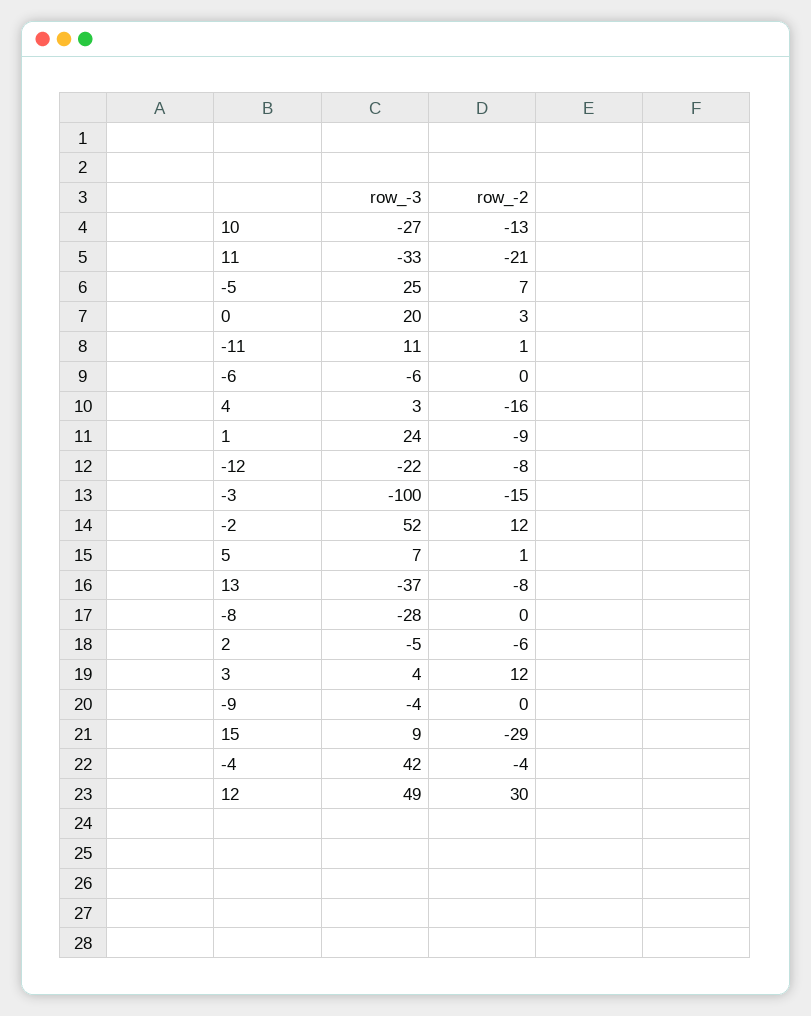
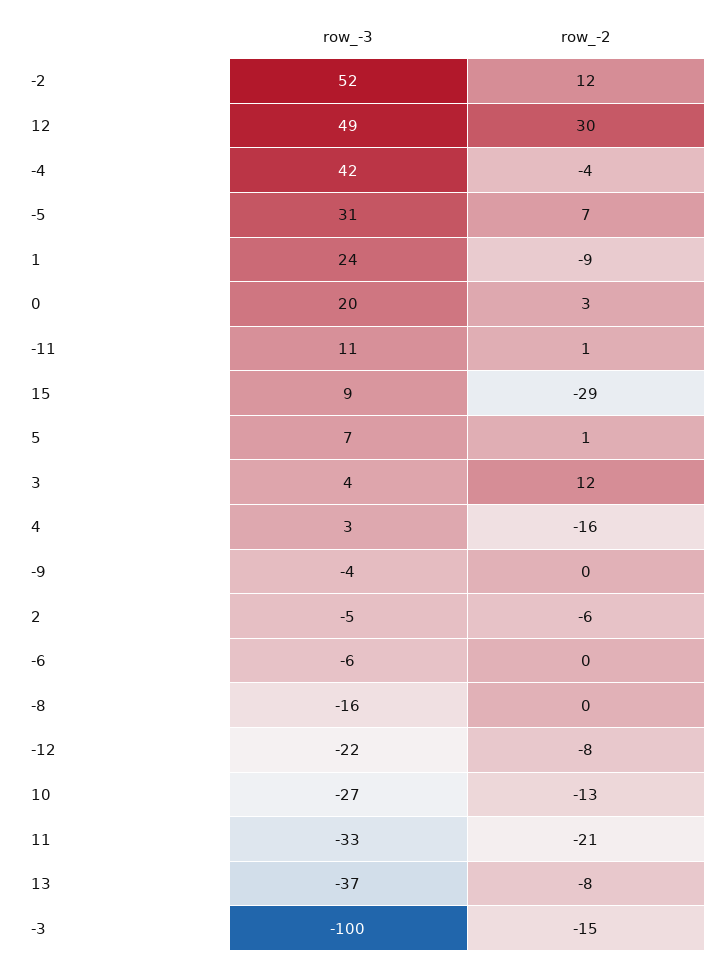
  {
    "row_-3": {
      "10": -27,
      "11": -33,
-     "-5": 25,
+     "-5": 31,
      "0": 20,
      "-11": 11,
      "-6": -6,
      "4": 3,
      "1": 24,
      "-12": -22,
      "-3": -100,
      "-2": 52,
      "5": 7,
      "13": -37,
-     "-8": -28,
+     "-8": -16,
      "2": -5,
      "3": 4,
      "-9": -4,
      "15": 9,
      "-4": 42,
      "12": 49
    },
    "row_-2": {
      "10": -13,
      "11": -21,
      "-5": 7,
      "0": 3,
      "-11": 1,
      "-6": 0,
      "4": -16,
      "1": -9,
      "-12": -8,
      "-3": -15,
      "-2": 12,
      "5": 1,
      "13": -8,
      "-8": 0,
      "2": -6,
      "3": 12,
      "-9": 0,
      "15": -29,
      "-4": -4,
      "12": 30
    }
  }

